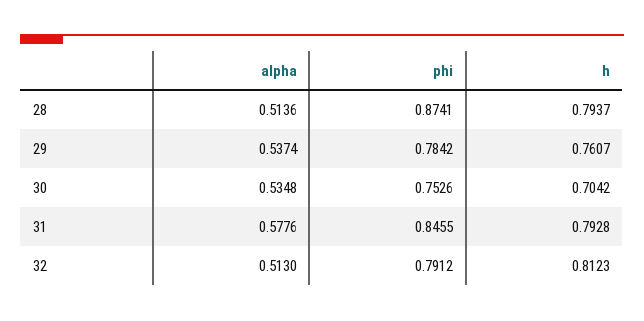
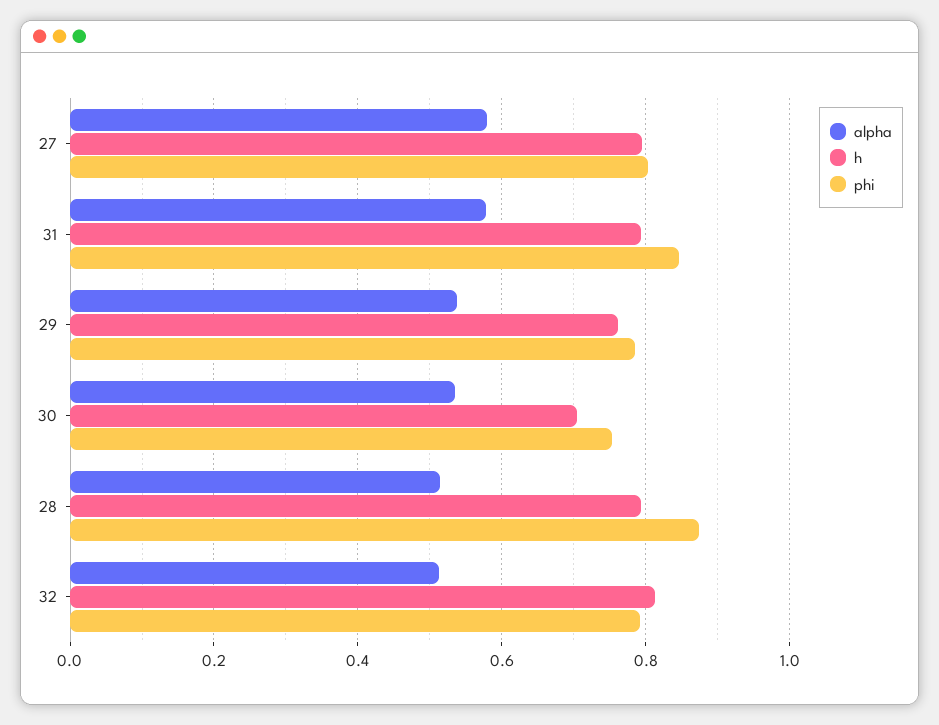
  {
    "alpha": {
      "28": 0.5136,
      "29": 0.5374,
      "30": 0.5348,
      "31": 0.5776,
-     "32": 0.513
+     "32": 0.513,
+     "27": 0.58
    },
    "phi": {
      "28": 0.8741,
      "29": 0.7842,
      "30": 0.7526,
      "31": 0.8455,
-     "32": 0.7912
+     "32": 0.7912,
+     "27": 0.8
    },
    "h": {
      "28": 0.7937,
      "29": 0.7607,
      "30": 0.7042,
      "31": 0.7928,
-     "32": 0.8123
+     "32": 0.8123,
+     "27": 0.8
    }
  }

